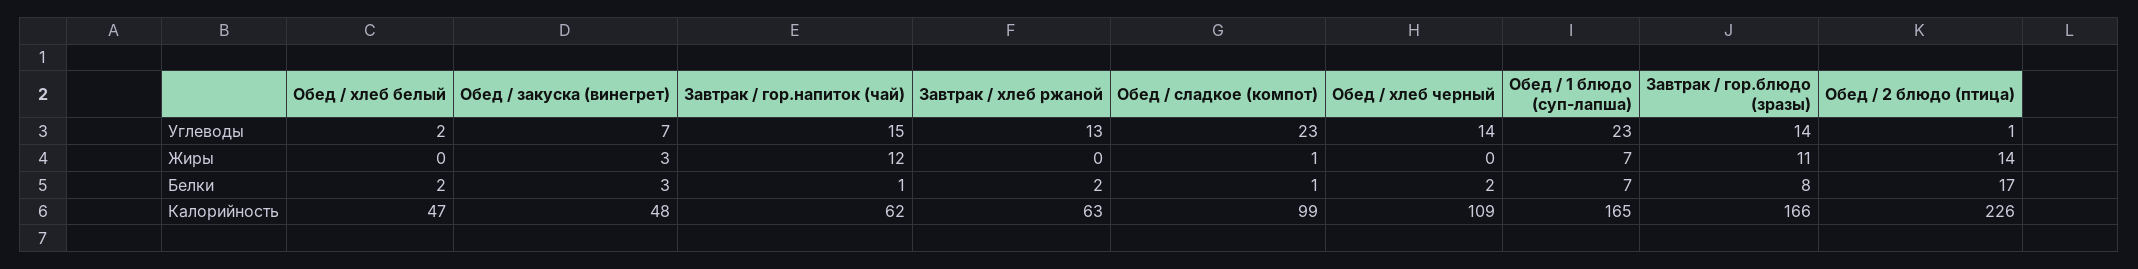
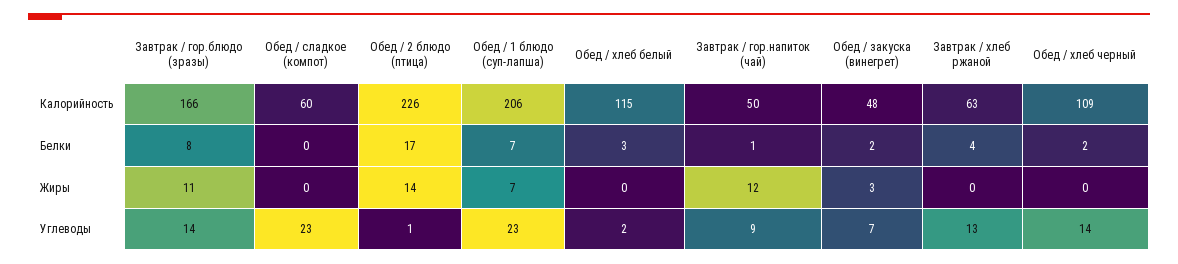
  {
    "Обед / хлеб белый": {
      "Углеводы": 2,
      "Жиры": 0,
-     "Белки": 2,
+     "Белки": 3,
-     "Калорийность": 47
+     "Калорийность": 115
    },
    "Обед / закуска (винегрет)": {
      "Углеводы": 7,
      "Жиры": 3,
-     "Белки": 3,
+     "Белки": 2,
      "Калорийность": 48
    },
    "Завтрак / гор.напиток (чай)": {
-     "Углеводы": 15,
+     "Углеводы": 9,
      "Жиры": 12,
      "Белки": 1,
-     "Калорийность": 62
+     "Калорийность": 50
    },
    "Завтрак / хлеб ржаной": {
      "Углеводы": 13,
      "Жиры": 0,
-     "Белки": 2,
+     "Белки": 4,
      "Калорийность": 63
    },
    "Обед / сладкое (компот)": {
      "Углеводы": 23,
-     "Жиры": 1,
+     "Жиры": 0,
-     "Белки": 1,
+     "Белки": 0,
-     "Калорийность": 99
+     "Калорийность": 60
    },
    "Обед / хлеб черный": {
      "Углеводы": 14,
      "Жиры": 0,
      "Белки": 2,
      "Калорийность": 109
    },
    "Обед / 1 блюдо (суп-лапша)": {
      "Углеводы": 23,
      "Жиры": 7,
      "Белки": 7,
-     "Калорийность": 165
+     "Калорийность": 206
    },
    "Завтрак / гор.блюдо (зразы)": {
      "Углеводы": 14,
      "Жиры": 11,
      "Белки": 8,
      "Калорийность": 166
    },
    "Обед / 2 блюдо (птица)": {
      "Углеводы": 1,
      "Жиры": 14,
      "Белки": 17,
      "Калорийность": 226
    }
  }

